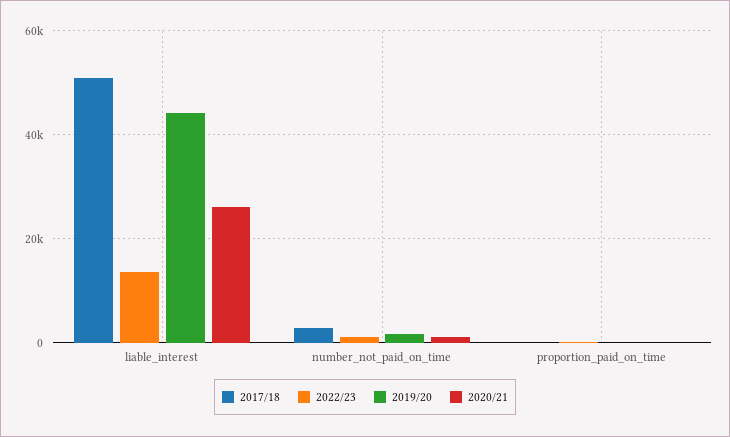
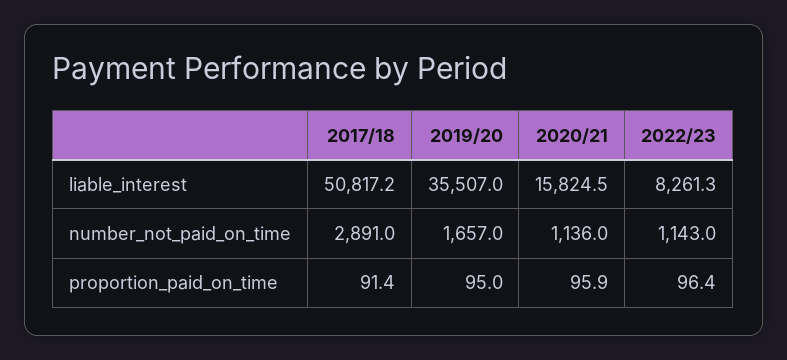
  {
    "2017/18": {
      "liable_interest": 50817.2,
      "number_not_paid_on_time": 2891,
      "proportion_paid_on_time": 91.4
    },
    "2022/23": {
-     "liable_interest": 14000,
+     "liable_interest": 8261.3,
      "number_not_paid_on_time": 1143,
      "proportion_paid_on_time": 96.4
    },
    "2019/20": {
-     "liable_interest": 44000,
+     "liable_interest": 35507,
      "number_not_paid_on_time": 1657,
      "proportion_paid_on_time": 95
    },
    "2020/21": {
-     "liable_interest": 26000,
+     "liable_interest": 15824.5,
      "number_not_paid_on_time": 1136,
      "proportion_paid_on_time": 95.9
    }
  }

